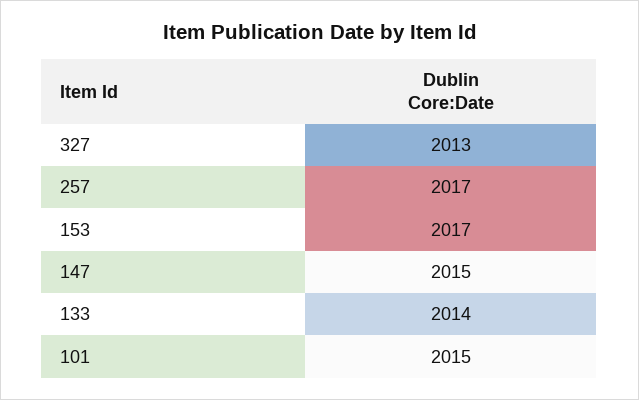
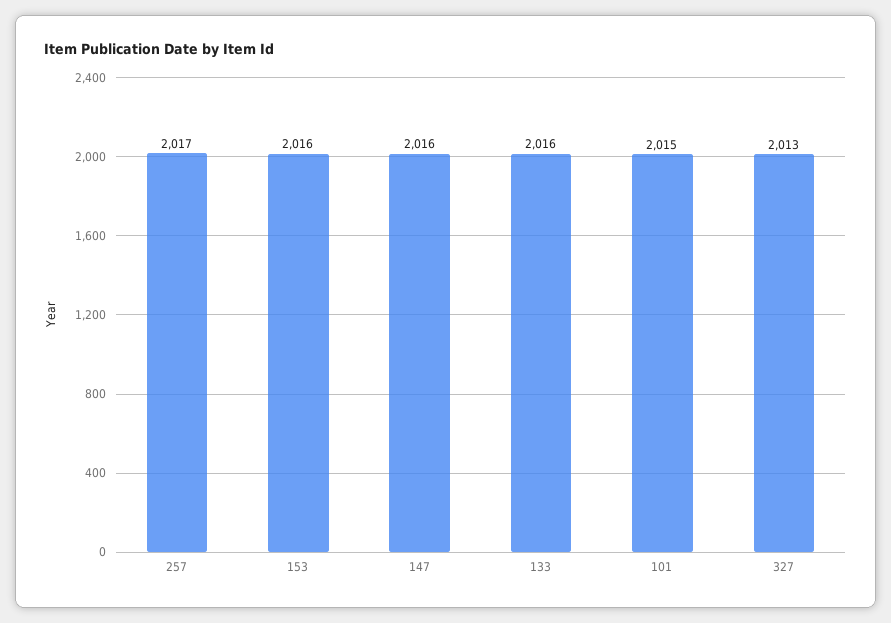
  {
    "327": 2013,
    "257": 2017,
-   "153": 2017,
+   "153": 2016,
-   "147": 2015,
+   "147": 2016,
-   "133": 2014,
+   "133": 2016,
    "101": 2015
  }

